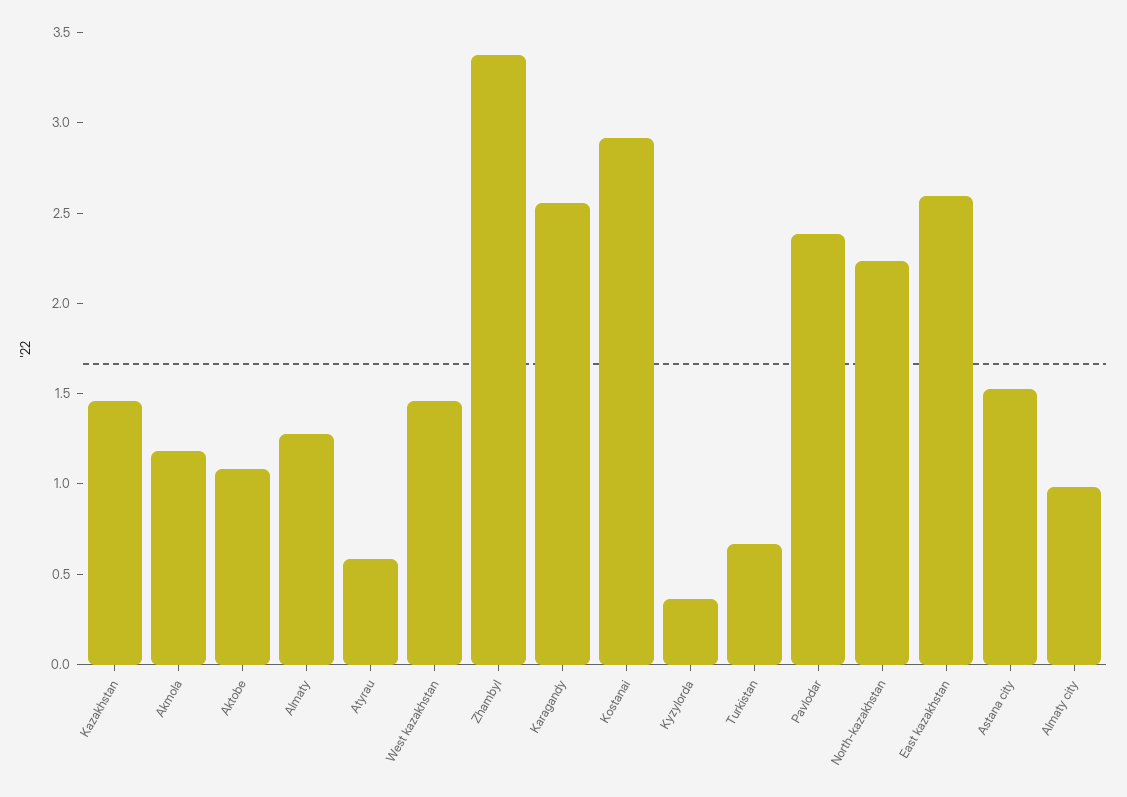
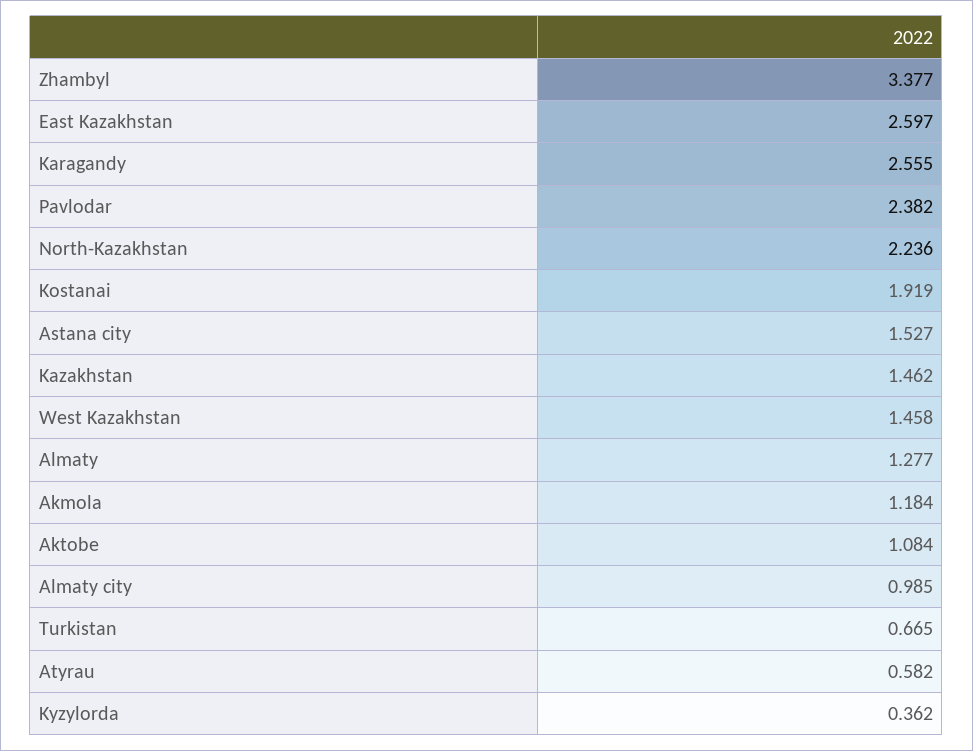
  {
    "Kazakhstan": 1.462,
    "Akmola": 1.184,
    "Aktobe": 1.084,
    "Almaty": 1.277,
    "Atyrau": 0.582,
    "West kazakhstan": 1.458,
    "Zhambyl": 3.377,
    "Karagandy": 2.555,
-   "Kostanai": 2.9,
+   "Kostanai": 1.919,
    "Kyzylorda": 0.362,
    "Turkistan": 0.665,
    "Pavlodar": 2.382,
    "North-kazakhstan": 2.236,
    "East kazakhstan": 2.597,
    "Astana city": 1.527,
    "Almaty city": 0.985
  }

